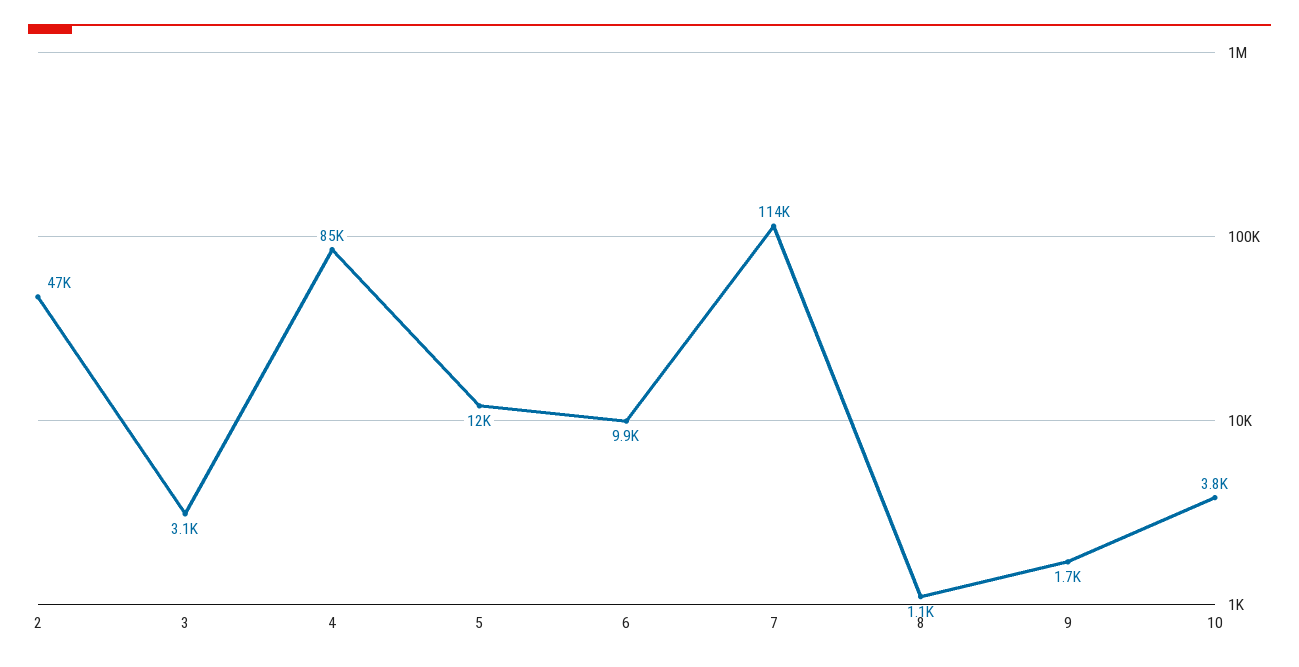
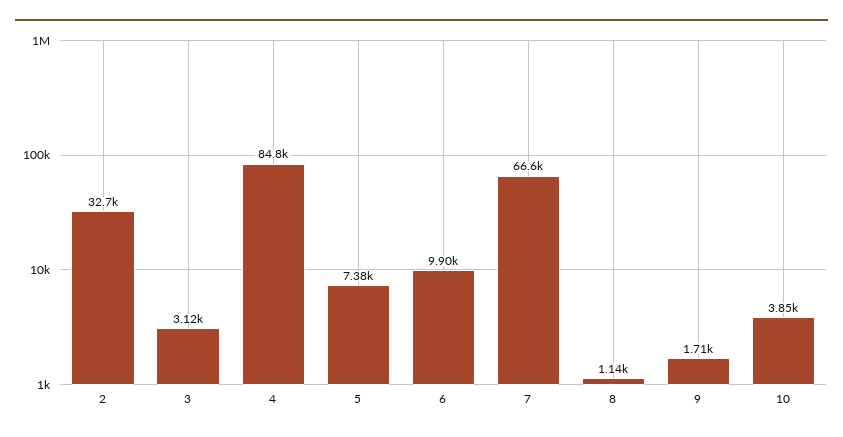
  {
-   "2": 47000,
+   "2": 32700,
    "3": 3120,
    "4": 84800,
-   "5": 12000,
+   "5": 7380,
    "6": 9900,
-   "7": 114000,
+   "7": 66600,
    "8": 1140,
    "9": 1710,
    "10": 3850
  }

